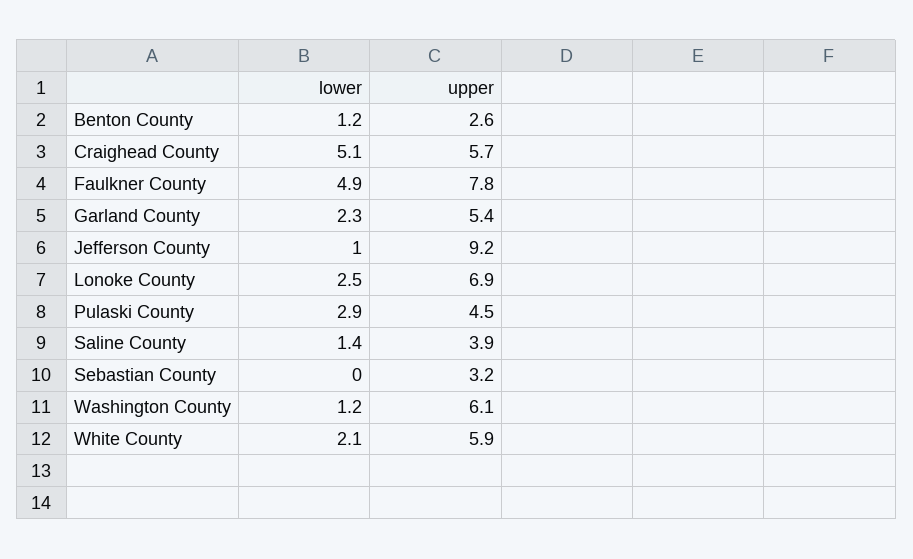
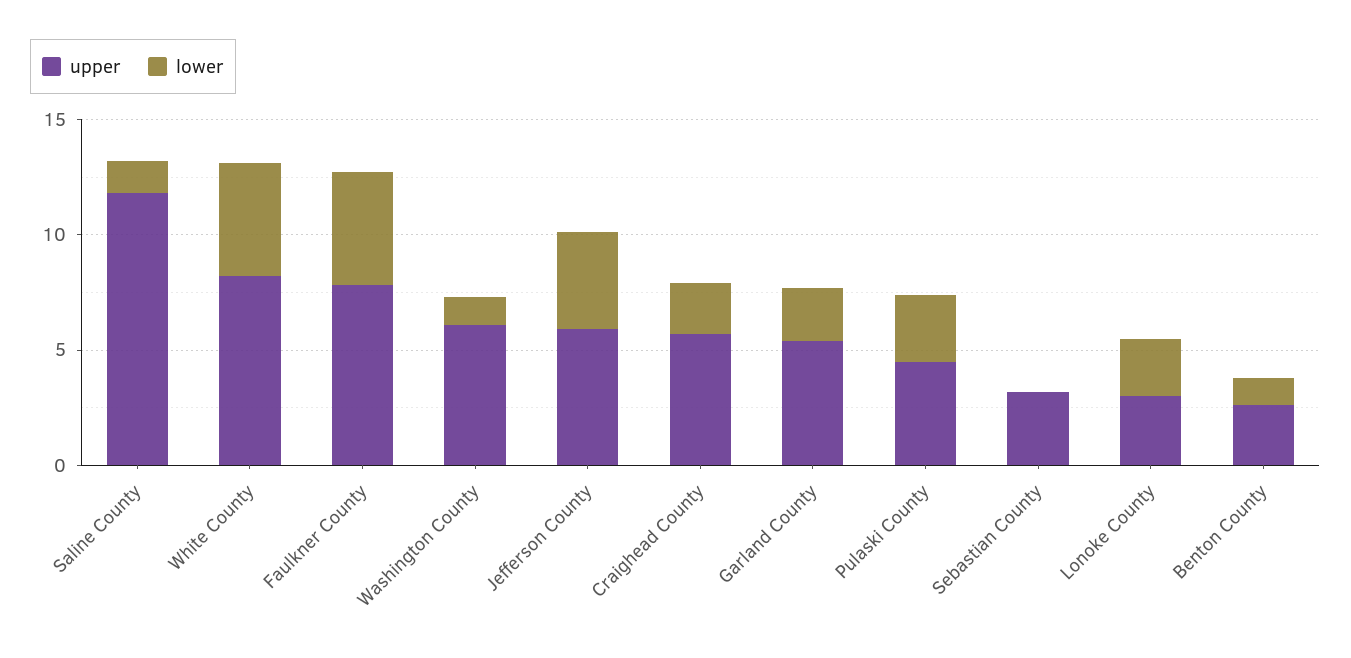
  {
    "lower": {
      "Benton County": 1.2,
-     "Craighead County": 5.1,
+     "Craighead County": 2,
      "Faulkner County": 4.9,
      "Garland County": 2.3,
-     "Jefferson County": 1,
+     "Jefferson County": 4,
      "Lonoke County": 2.5,
      "Pulaski County": 2.9,
      "Saline County": 1.4,
      "Sebastian County": 0,
      "Washington County": 1.2,
-     "White County": 2.1
+     "White County": 5
    },
    "upper": {
      "Benton County": 2.6,
      "Craighead County": 5.7,
      "Faulkner County": 7.8,
      "Garland County": 5.4,
-     "Jefferson County": 9.2,
+     "Jefferson County": 6,
-     "Lonoke County": 6.9,
+     "Lonoke County": 3,
      "Pulaski County": 4.5,
-     "Saline County": 3.9,
+     "Saline County": 12,
      "Sebastian County": 3.2,
      "Washington County": 6.1,
-     "White County": 5.9
+     "White County": 8
    }
  }

